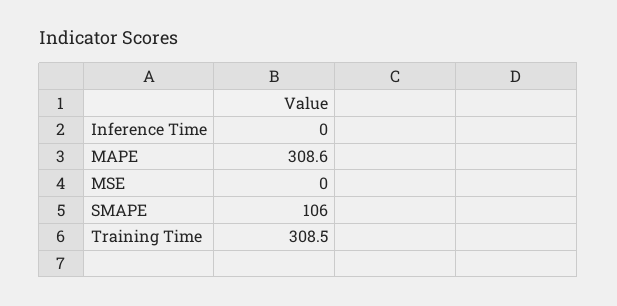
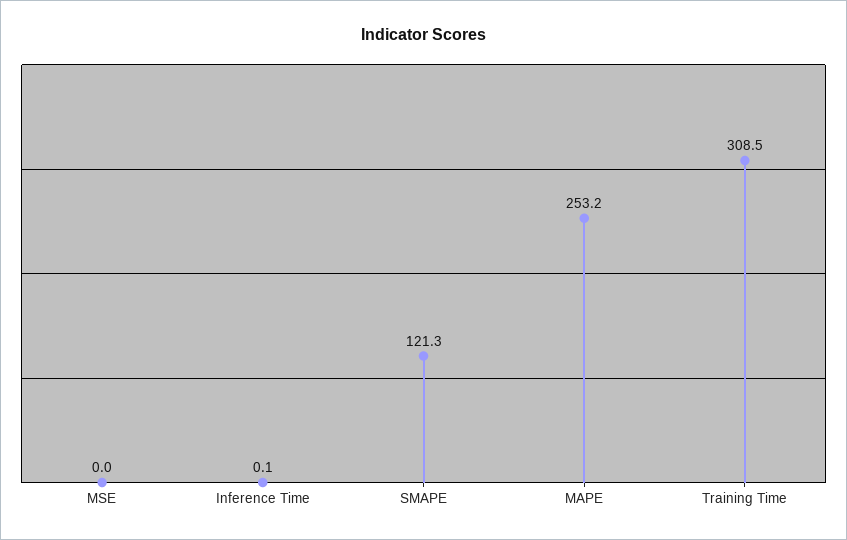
  {
-   "Inference Time": 0,
+   "Inference Time": 0.1,
-   "MAPE": 308.6,
+   "MAPE": 253.2,
    "MSE": 0,
-   "SMAPE": 106,
+   "SMAPE": 121.3,
    "Training Time": 308.5
  }

